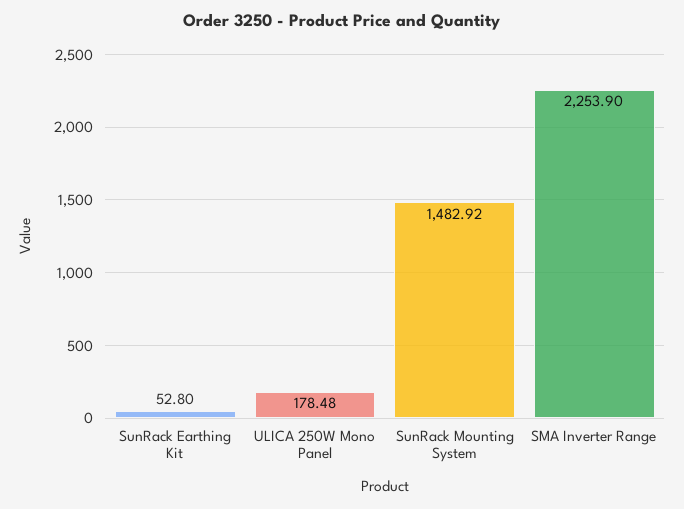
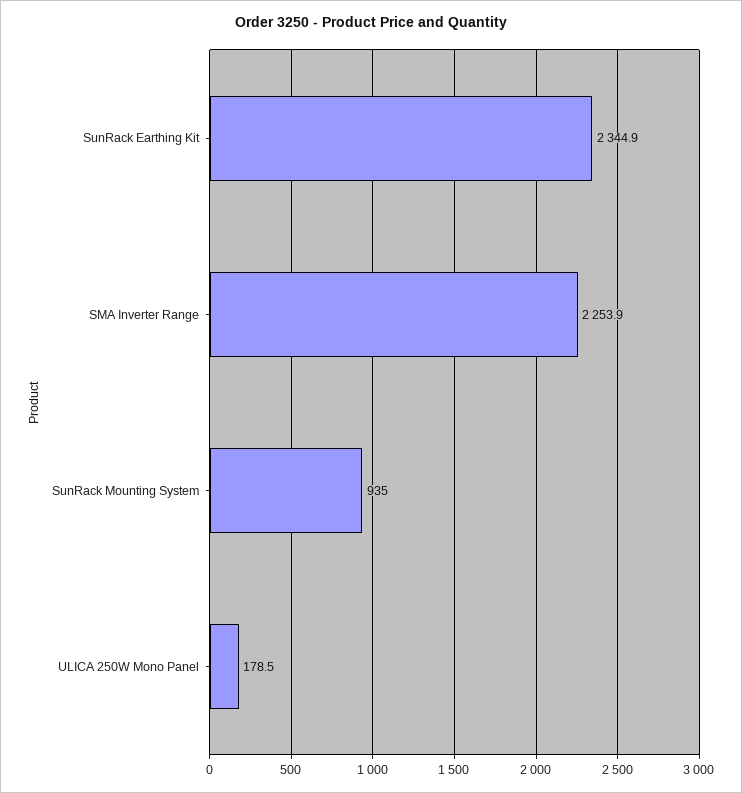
  {
-   "SunRack Earthing Kit": 52.8,
+   "SunRack Earthing Kit": 2344.9,
    "ULICA 250W Mono Panel": 178.48,
-   "SunRack Mounting System": 1482.92,
+   "SunRack Mounting System": 935,
    "SMA Inverter Range": 2253.9
  }

